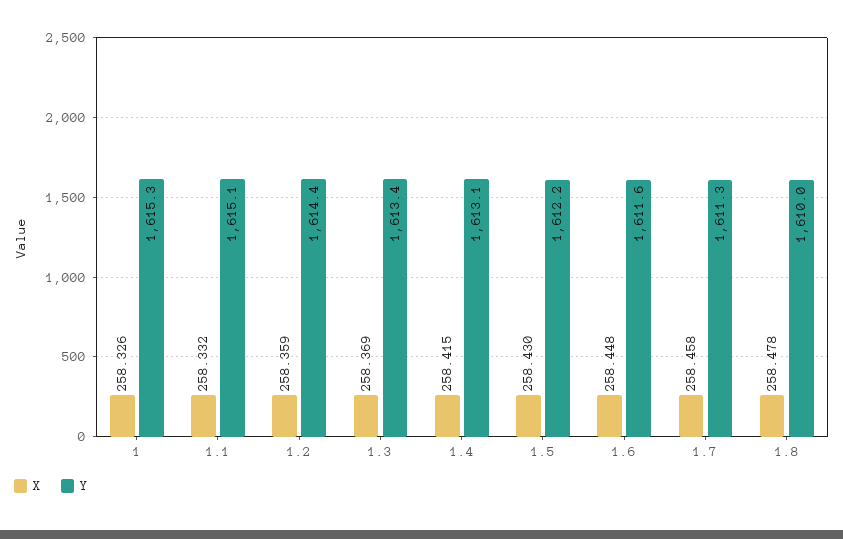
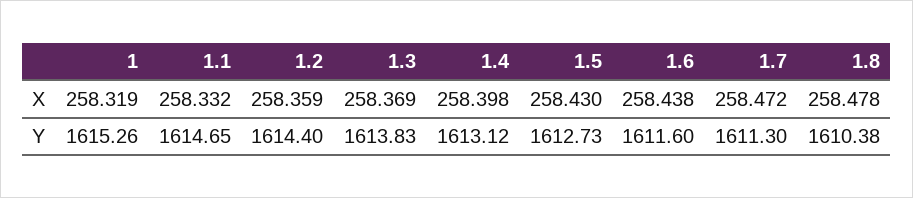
  {
    "X": {
-     "1": 258.326,
+     "1": 258.319,
      "1.1": 258.332,
      "1.2": 258.359,
      "1.3": 258.369,
-     "1.4": 258.415,
+     "1.4": 258.398,
      "1.5": 258.43,
-     "1.6": 258.448,
+     "1.6": 258.438,
-     "1.7": 258.458,
+     "1.7": 258.472,
      "1.8": 258.478
    },
    "Y": {
      "1": 1615.26,
-     "1.1": 1615.1,
+     "1.1": 1614.65,
      "1.2": 1614.4,
-     "1.3": 1613.4,
+     "1.3": 1613.83,
      "1.4": 1613.12,
-     "1.5": 1612.2,
+     "1.5": 1612.73,
      "1.6": 1611.6,
      "1.7": 1611.3,
-     "1.8": 1610
+     "1.8": 1610.38
    }
  }

